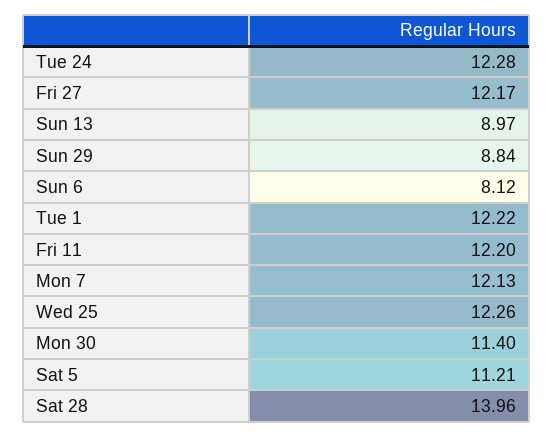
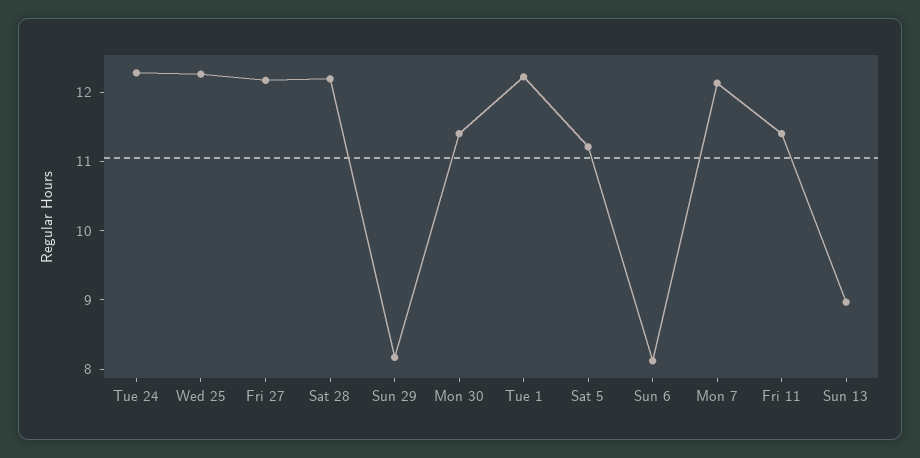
  {
    "Tue 24": 12.28,
    "Fri 27": 12.17,
    "Sun 13": 8.97,
-   "Sun 29": 8.84,
+   "Sun 29": 8.2,
    "Sun 6": 8.12,
    "Tue 1": 12.22,
-   "Fri 11": 12.2,
+   "Fri 11": 11.4,
    "Mon 7": 12.13,
    "Wed 25": 12.26,
    "Mon 30": 11.4,
    "Sat 5": 11.21,
-   "Sat 28": 13.96
+   "Sat 28": 12.2
  }

